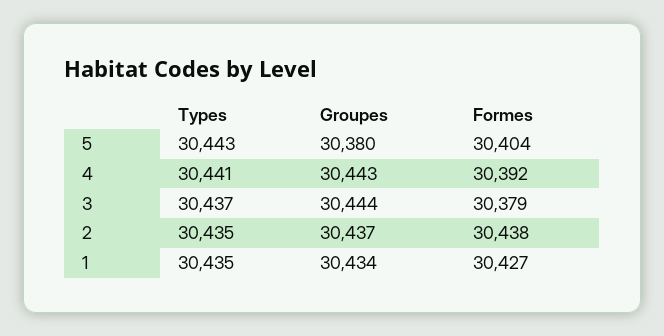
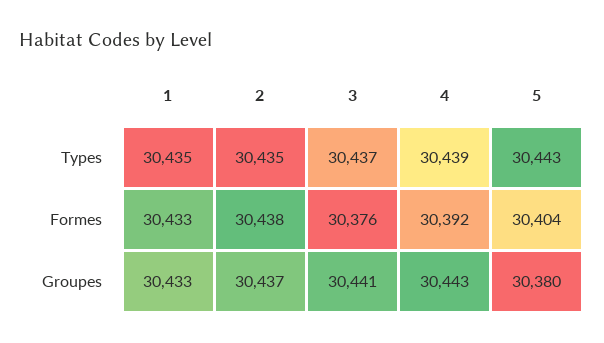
  {
    "Types": {
      "5": 30443,
-     "4": 30441,
+     "4": 30439,
      "3": 30437,
      "2": 30435,
      "1": 30435
    },
    "Groupes": {
      "5": 30380,
      "4": 30443,
-     "3": 30444,
+     "3": 30441,
      "2": 30437,
-     "1": 30434
+     "1": 30433
    },
    "Formes": {
      "5": 30404,
      "4": 30392,
-     "3": 30379,
+     "3": 30376,
      "2": 30438,
-     "1": 30427
+     "1": 30433
    }
  }

